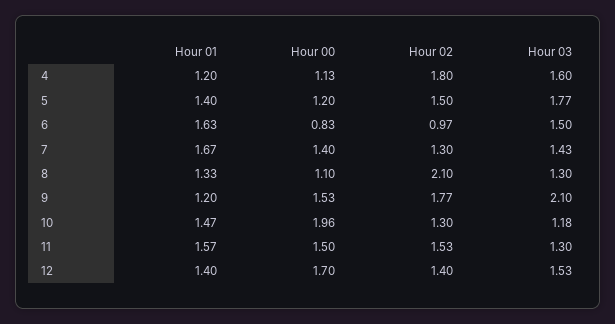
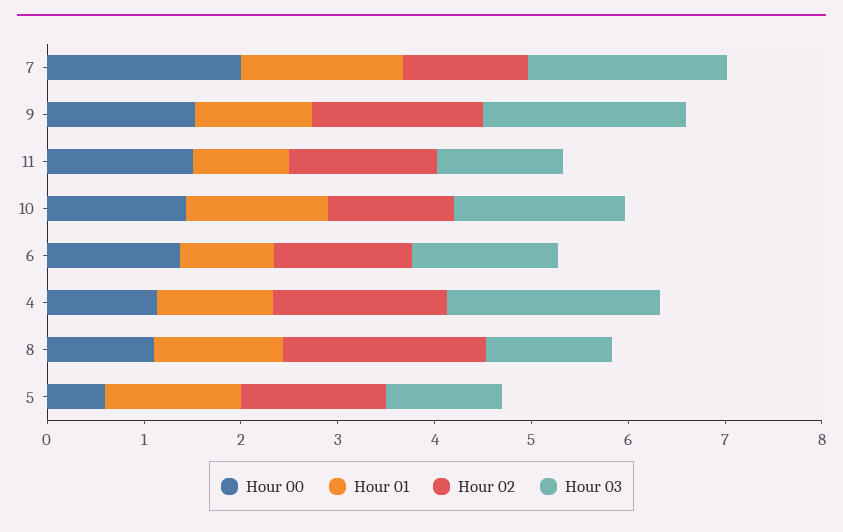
  {
    "Hour 01": {
      "4": 1.2,
      "5": 1.4,
-     "6": 1.63,
+     "6": 1,
      "7": 1.67,
      "8": 1.33,
      "9": 1.2,
      "10": 1.47,
-     "11": 1.57,
+     "11": 1
-     "12": 1.4
    },
    "Hour 00": {
      "4": 1.13,
-     "5": 1.2,
+     "5": 0.6,
-     "6": 0.83,
+     "6": 1.4,
-     "7": 1.4,
+     "7": 2,
      "8": 1.1,
      "9": 1.53,
-     "10": 1.96,
+     "10": 1.4,
-     "11": 1.5,
+     "11": 1.5
-     "12": 1.7
    },
    "Hour 02": {
      "4": 1.8,
      "5": 1.5,
-     "6": 0.97,
+     "6": 1.4,
      "7": 1.3,
      "8": 2.1,
      "9": 1.77,
      "10": 1.3,
-     "11": 1.53,
+     "11": 1.53
-     "12": 1.4
    },
    "Hour 03": {
-     "4": 1.6,
+     "4": 2.2,
-     "5": 1.77,
+     "5": 1.2,
      "6": 1.5,
-     "7": 1.43,
+     "7": 2,
      "8": 1.3,
      "9": 2.1,
-     "10": 1.18,
+     "10": 1.8,
-     "11": 1.3,
+     "11": 1.3
-     "12": 1.53
    }
  }

